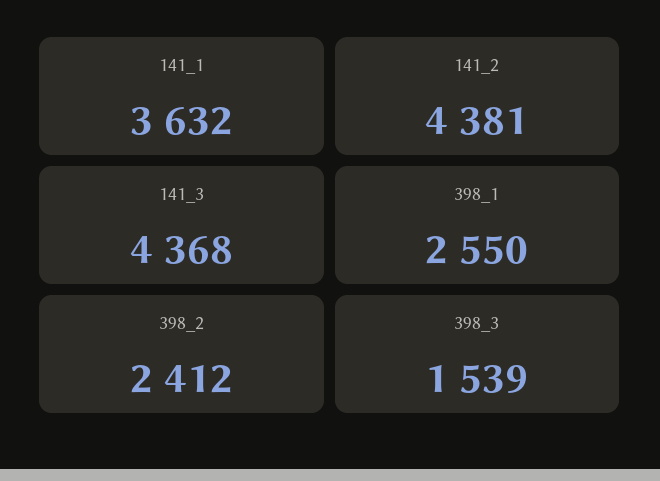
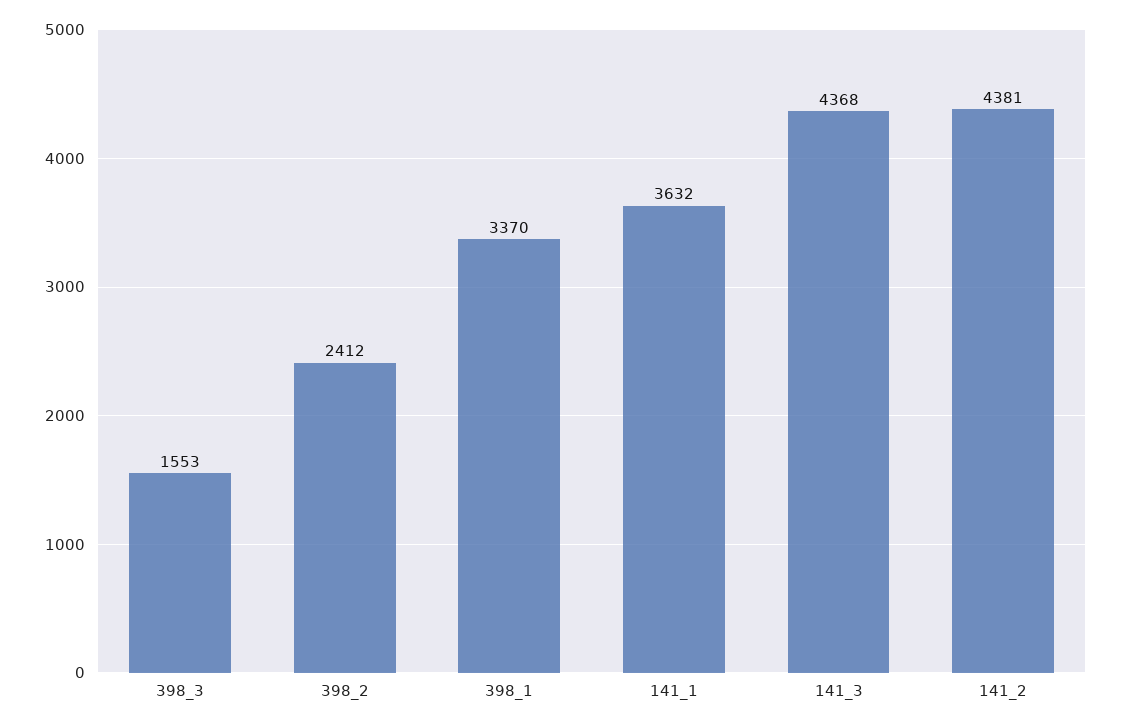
  {
    "141_1": 3632,
    "141_2": 4381,
    "141_3": 4368,
-   "398_1": 2550,
+   "398_1": 3370,
    "398_2": 2412,
-   "398_3": 1539
+   "398_3": 1553
  }

